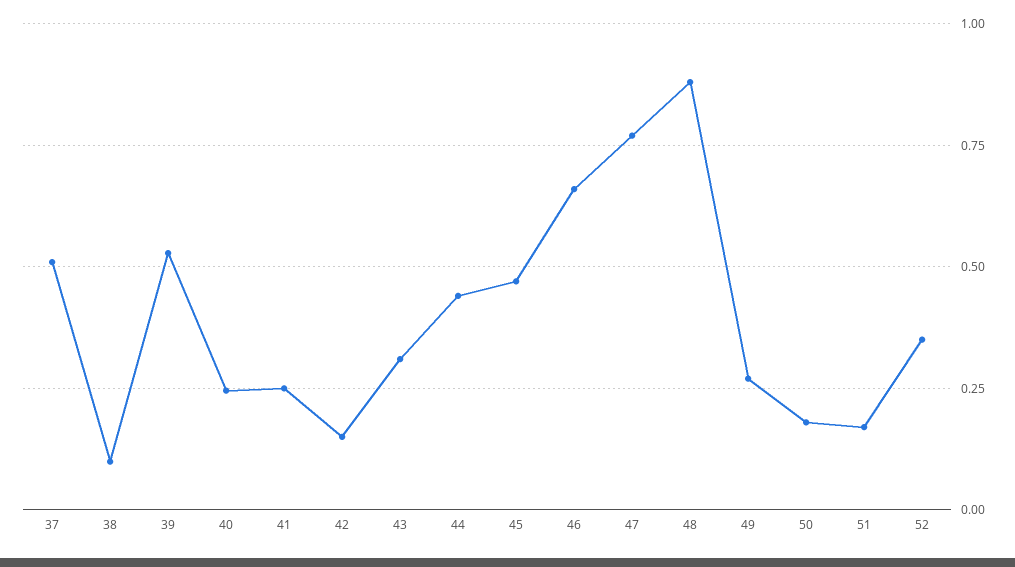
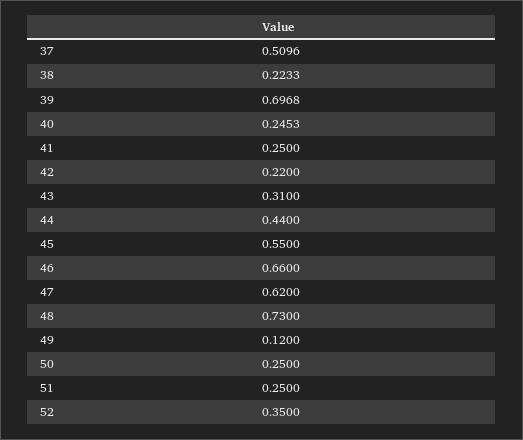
  {
    "37": 0.5096,
-   "38": 0.1,
+   "38": 0.2233,
-   "39": 0.525,
+   "39": 0.6968,
    "40": 0.2453,
    "41": 0.25,
-   "42": 0.15,
+   "42": 0.22,
    "43": 0.31,
    "44": 0.44,
-   "45": 0.475,
+   "45": 0.55,
    "46": 0.66,
-   "47": 0.775,
+   "47": 0.62,
-   "48": 0.875,
+   "48": 0.73,
-   "49": 0.275,
+   "49": 0.12,
-   "50": 0.175,
+   "50": 0.25,
-   "51": 0.175,
+   "51": 0.25,
    "52": 0.35
  }

